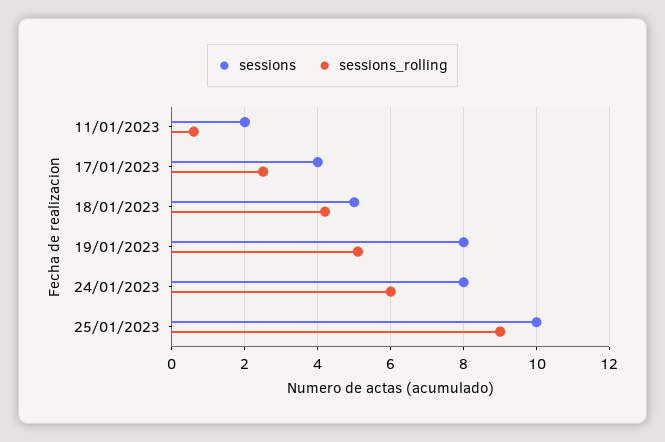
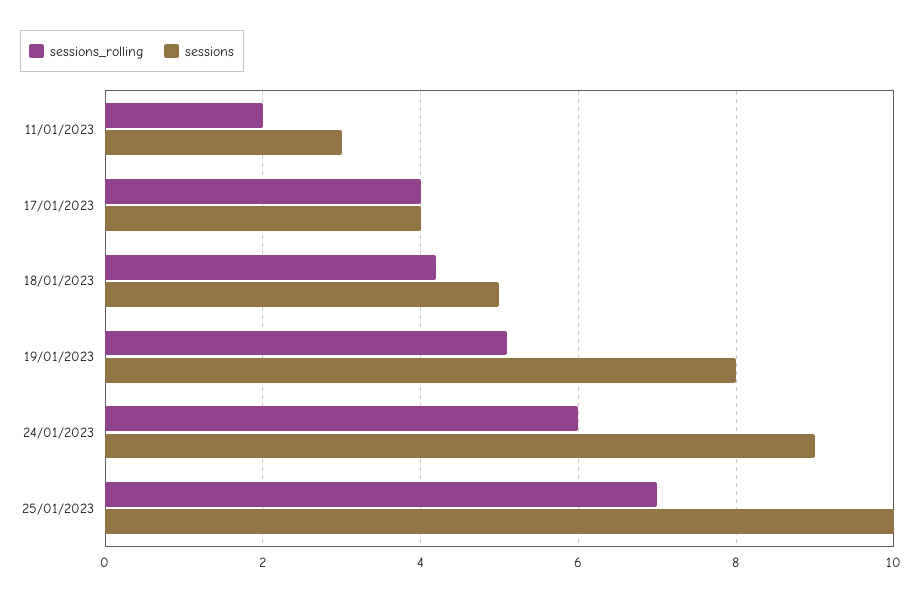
  {
    "sessions": {
-     "11/01/2023": 2,
+     "11/01/2023": 3,
      "17/01/2023": 4,
      "18/01/2023": 5,
      "19/01/2023": 8,
-     "24/01/2023": 8,
+     "24/01/2023": 9,
      "25/01/2023": 10
    },
    "sessions_rolling": {
-     "11/01/2023": 0.5,
+     "11/01/2023": 2,
-     "17/01/2023": 2.5,
+     "17/01/2023": 4,
      "18/01/2023": 4,
      "19/01/2023": 5,
      "24/01/2023": 6,
-     "25/01/2023": 9
+     "25/01/2023": 7
    }
  }

